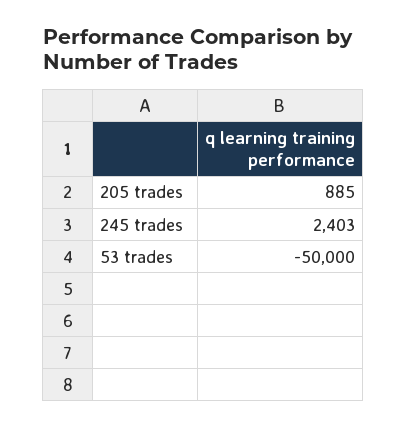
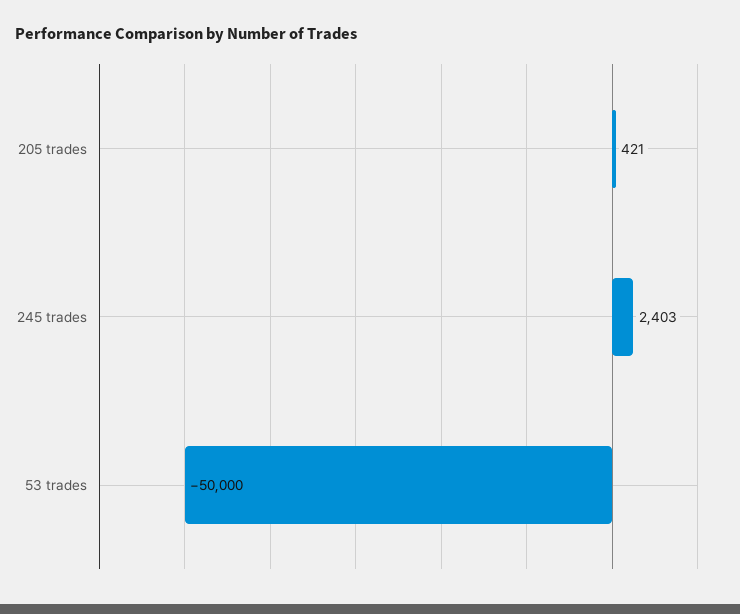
  {
-   "205 trades": 885,
+   "205 trades": 421,
    "245 trades": 2403,
    "53 trades": -50000
  }

